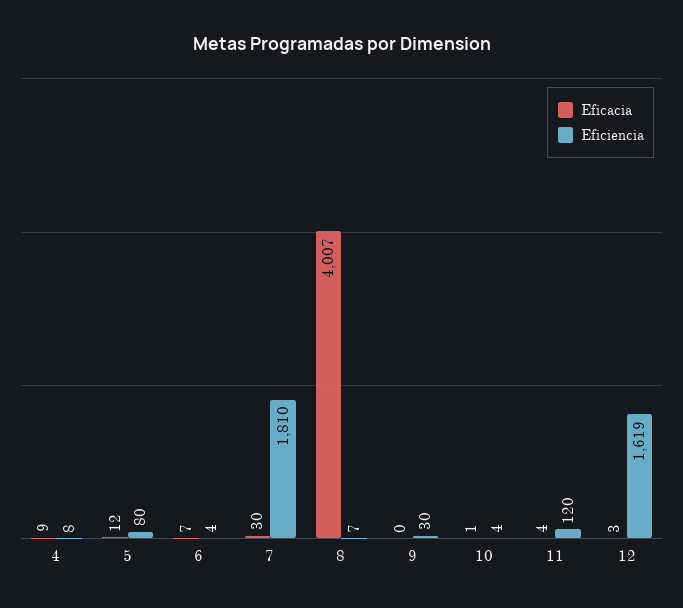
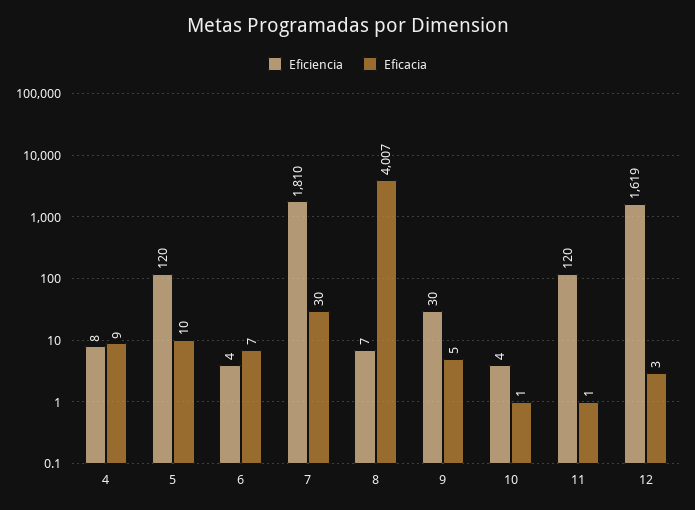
  {
    "Eficacia": {
      "4": 9,
-     "5": 12,
+     "5": 10,
      "6": 7,
      "7": 30,
      "8": 4007,
-     "9": 0,
+     "9": 5,
      "10": 1,
-     "11": 4,
+     "11": 1,
      "12": 3
    },
    "Eficiencia": {
      "4": 8,
-     "5": 80,
+     "5": 120,
      "6": 4,
      "7": 1810,
      "8": 7,
      "9": 30,
      "10": 4,
      "11": 120,
      "12": 1619
    }
  }

